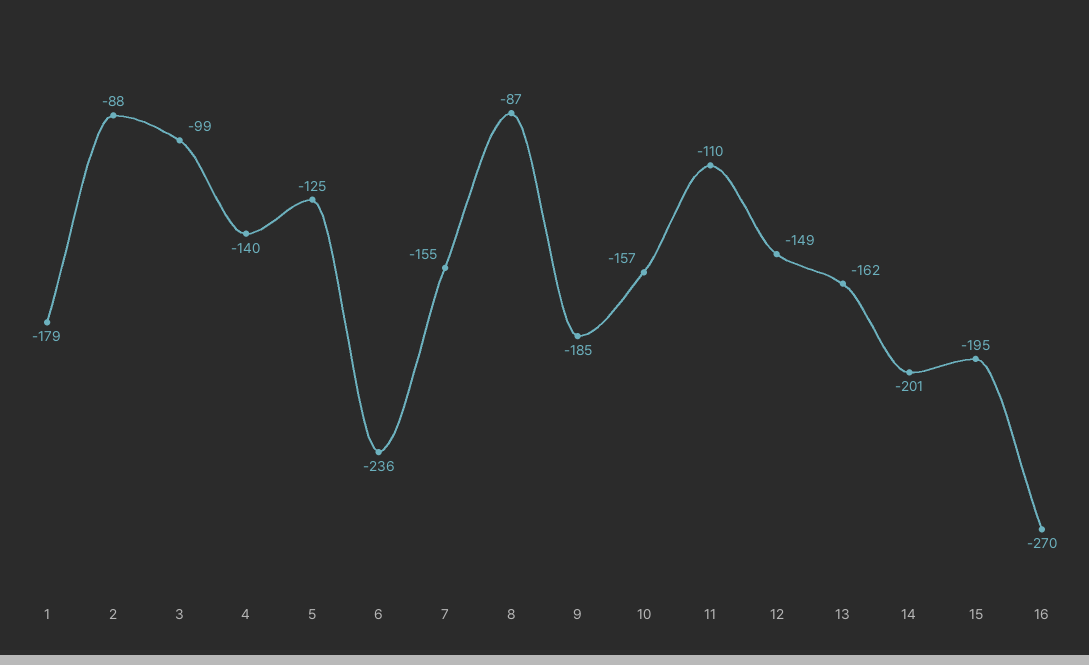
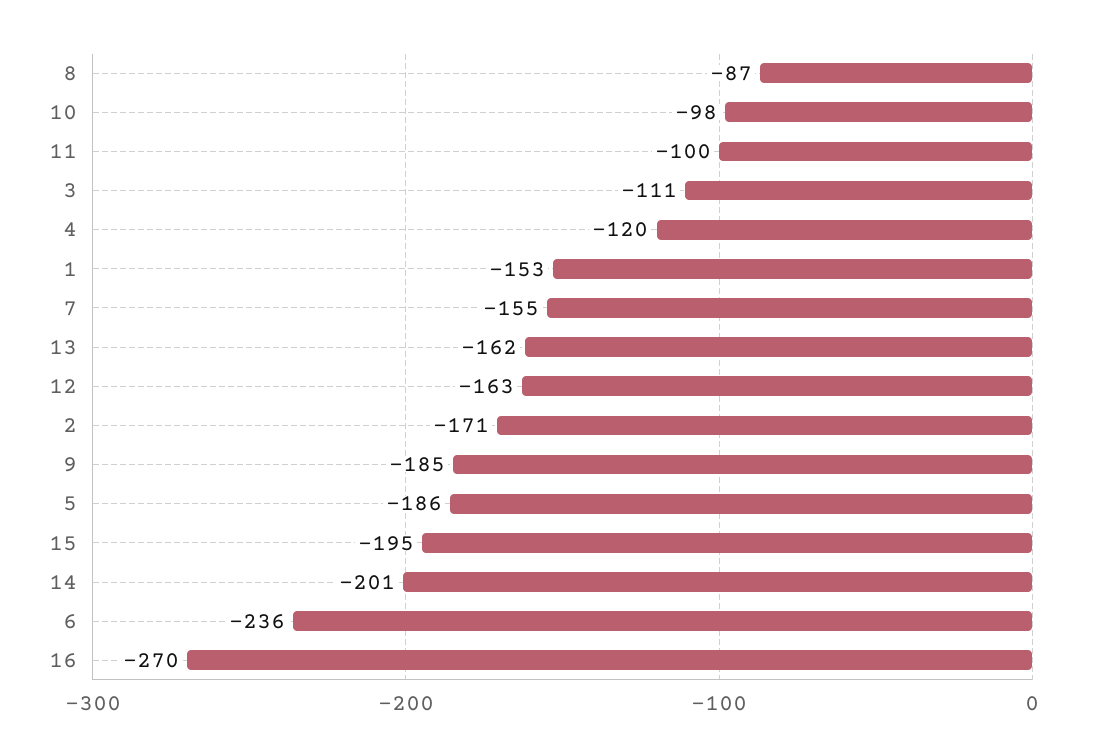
  {
-   "1": -179,
+   "1": -153,
-   "2": -88,
+   "2": -171,
-   "3": -99,
+   "3": -111,
-   "4": -140,
+   "4": -120,
-   "5": -125,
+   "5": -186,
    "6": -236,
    "7": -155,
    "8": -87,
    "9": -185,
-   "10": -157,
+   "10": -98,
-   "11": -110,
+   "11": -100,
-   "12": -149,
+   "12": -163,
    "13": -162,
    "14": -201,
    "15": -195,
    "16": -270
  }

